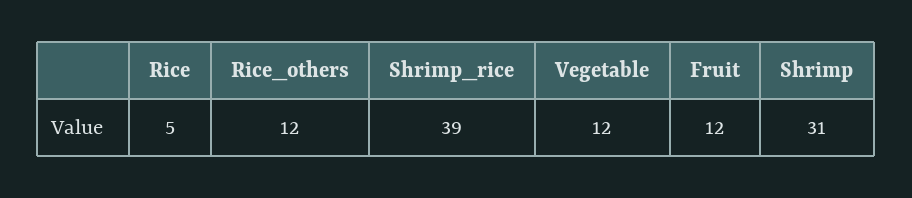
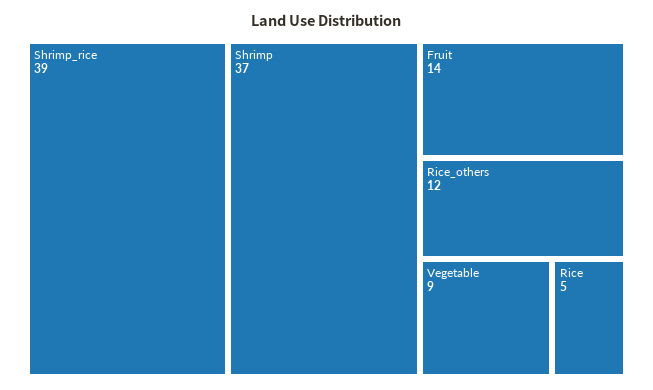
  {
    "Rice": 5,
    "Rice_others": 12,
    "Shrimp_rice": 39,
-   "Vegetable": 12,
+   "Vegetable": 9,
-   "Fruit": 12,
+   "Fruit": 14,
-   "Shrimp": 31
+   "Shrimp": 37
  }

